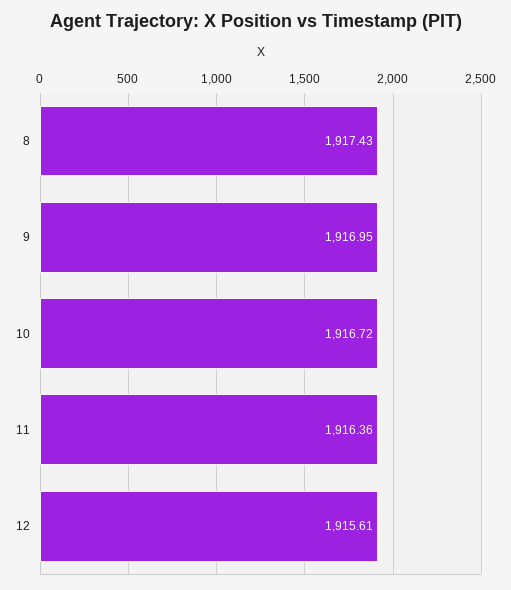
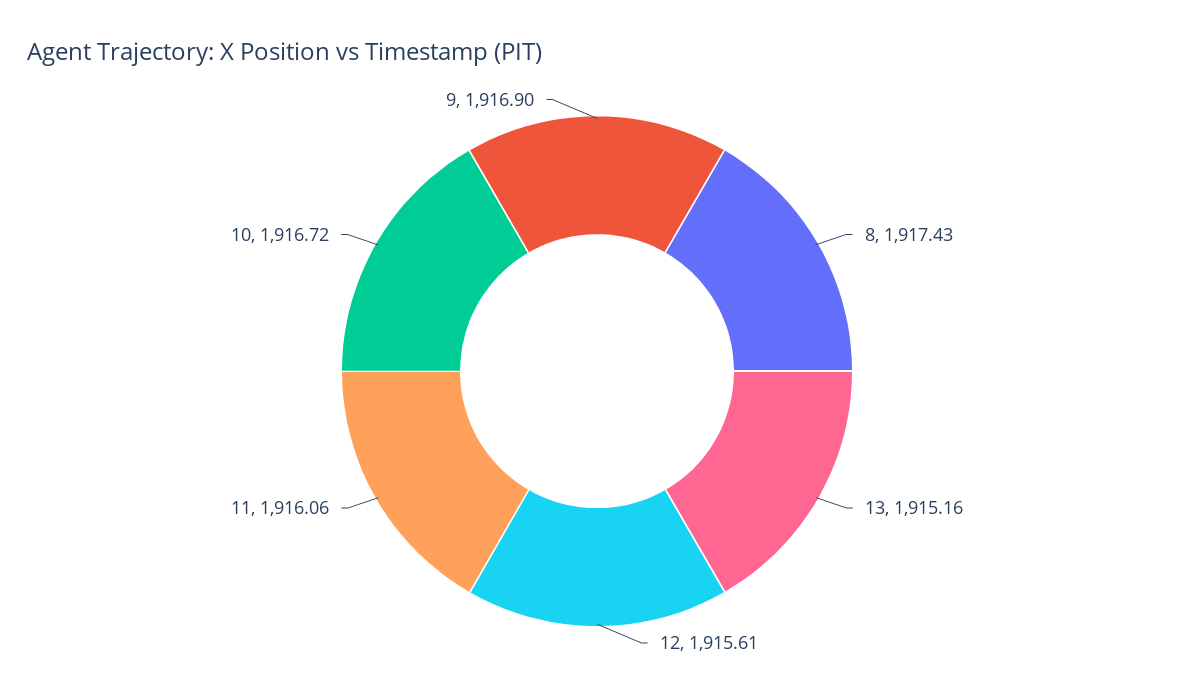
  {
    "8": 1917.43,
-   "9": 1916.95,
+   "9": 1916.9,
    "10": 1916.72,
-   "11": 1916.36,
+   "11": 1916.06,
-   "12": 1915.61
+   "12": 1915.61,
+   "13": 1915.16
  }

